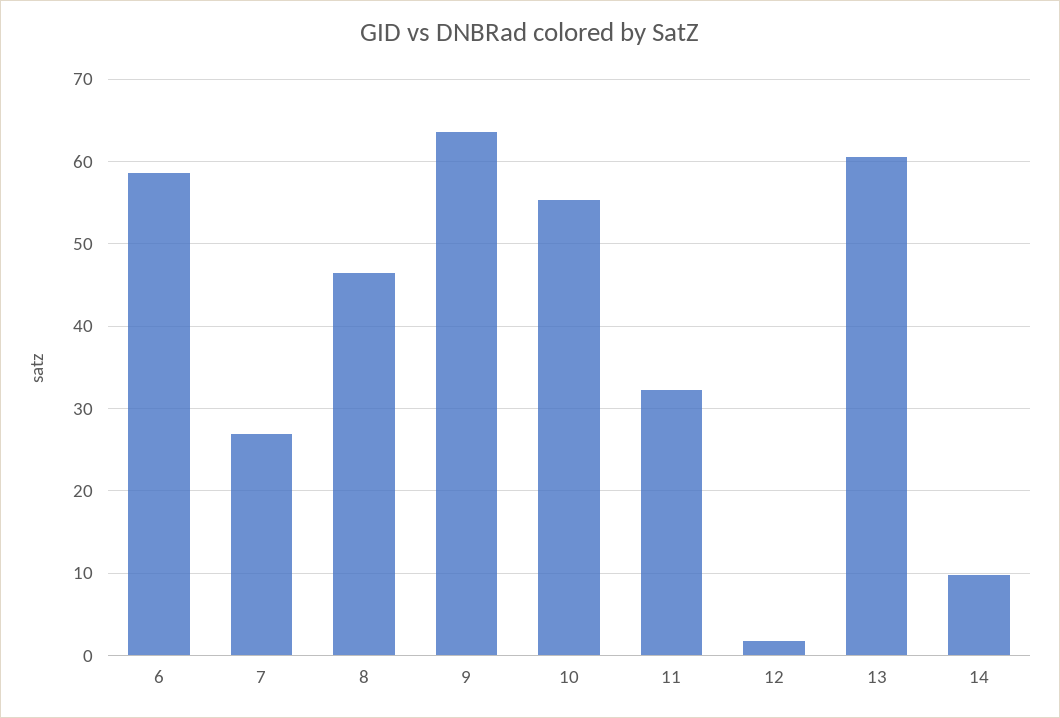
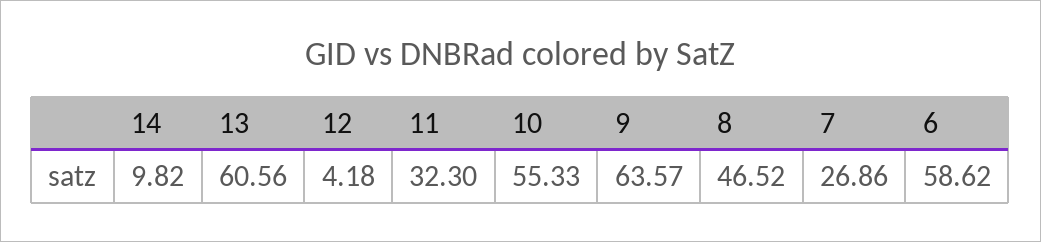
  {
    "6": 58.62,
    "7": 26.86,
    "8": 46.52,
    "9": 63.57,
    "10": 55.33,
    "11": 32.3,
-   "12": 2,
+   "12": 4.18,
    "13": 60.56,
    "14": 9.82
  }

